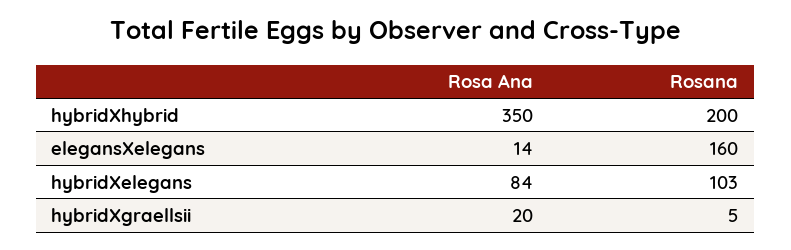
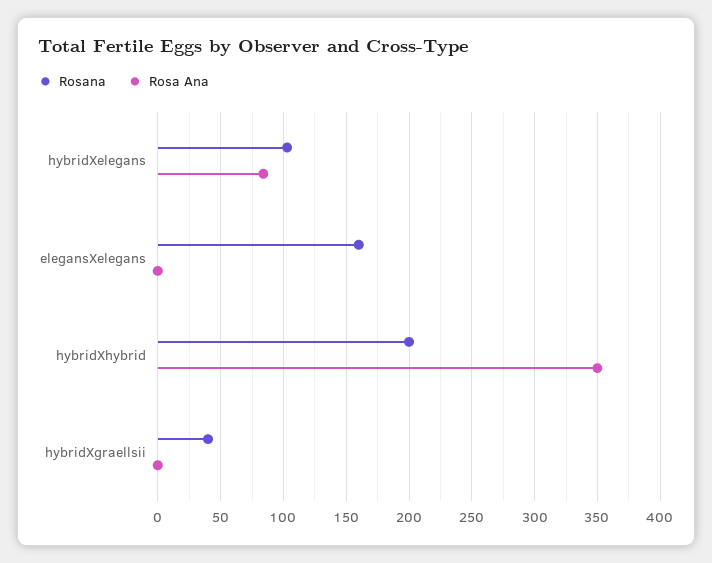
  {
    "Rosa Ana": {
      "hybridXhybrid": 350,
-     "elegansXelegans": 14,
+     "elegansXelegans": 0,
      "hybridXelegans": 84,
-     "hybridXgraellsii": 20
+     "hybridXgraellsii": 0
    },
    "Rosana": {
      "hybridXhybrid": 200,
      "elegansXelegans": 160,
      "hybridXelegans": 103,
-     "hybridXgraellsii": 5
+     "hybridXgraellsii": 40
    }
  }

